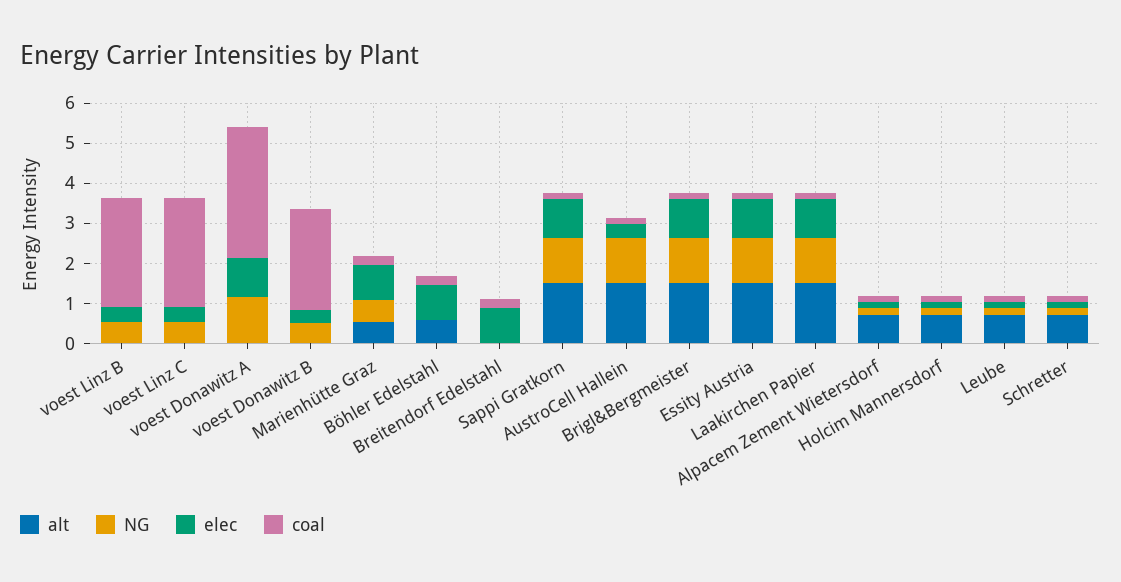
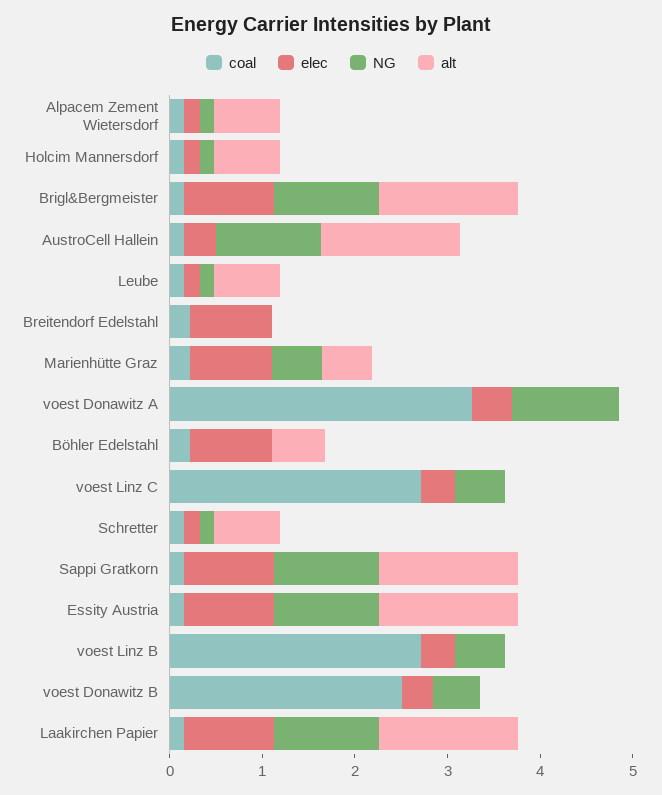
  {
    "alt": {
      "voest Linz B": 0,
      "voest Linz C": 0,
      "voest Donawitz A": 0,
      "voest Donawitz B": 0,
      "Marienhütte Graz": 0.6,
      "Böhler Edelstahl": 0.6,
      "Breitendorf Edelstahl": 0,
      "Sappi Gratkorn": 1.6,
      "AustroCell Hallein": 1.6,
      "Brigl&Bergmeister": 1.6,
      "Essity Austria": 1.6,
      "Laakirchen Papier": 1.6,
      "Alpacem Zement Wietersdorf": 0.8,
      "Holcim Mannersdorf": 0.8,
      "Leube": 0.8,
      "Schretter": 0.8
    },
    "NG": {
      "voest Linz B": 0.6,
      "voest Linz C": 0.6,
      "voest Donawitz A": 1.2,
      "voest Donawitz B": 0.6,
      "Marienhütte Graz": 0.6,
      "Böhler Edelstahl": 0,
      "Breitendorf Edelstahl": 0,
      "Sappi Gratkorn": 1.2,
      "AustroCell Hallein": 1.2,
      "Brigl&Bergmeister": 1.2,
      "Essity Austria": 1.2,
      "Laakirchen Papier": 1.2,
      "Alpacem Zement Wietersdorf": 0.2,
      "Holcim Mannersdorf": 0.2,
      "Leube": 0.2,
      "Schretter": 0.2
    },
    "elec": {
      "voest Linz B": 0.4,
      "voest Linz C": 0.4,
-     "voest Donawitz A": 1,
+     "voest Donawitz A": 0.4,
      "voest Donawitz B": 0.4,
      "Marienhütte Graz": 0.8,
      "Böhler Edelstahl": 0.8,
      "Breitendorf Edelstahl": 0.8,
      "Sappi Gratkorn": 1,
      "AustroCell Hallein": 0.4,
      "Brigl&Bergmeister": 1,
      "Essity Austria": 1,
      "Laakirchen Papier": 1,
      "Alpacem Zement Wietersdorf": 0.2,
      "Holcim Mannersdorf": 0.2,
      "Leube": 0.2,
      "Schretter": 0.2
    },
    "coal": {
      "voest Linz B": 2.8,
      "voest Linz C": 2.8,
      "voest Donawitz A": 3.2,
      "voest Donawitz B": 2.6,
      "Marienhütte Graz": 0.2,
      "Böhler Edelstahl": 0.2,
      "Breitendorf Edelstahl": 0.2,
      "Sappi Gratkorn": 0.2,
      "AustroCell Hallein": 0.2,
      "Brigl&Bergmeister": 0.2,
      "Essity Austria": 0.2,
      "Laakirchen Papier": 0.2,
      "Alpacem Zement Wietersdorf": 0.2,
      "Holcim Mannersdorf": 0.2,
      "Leube": 0.2,
      "Schretter": 0.2
    }
  }

